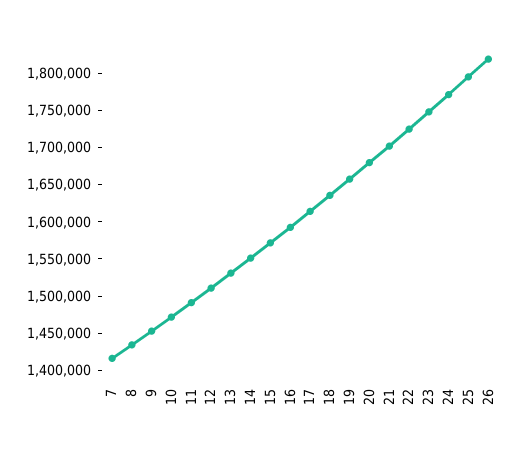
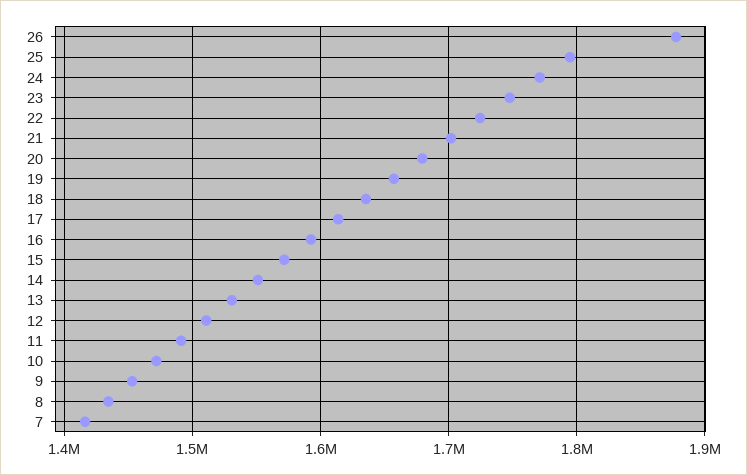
  {
    "7": 1420000,
    "8": 1430000,
    "9": 1450000,
    "10": 1470000,
    "11": 1490000,
    "12": 1510000,
    "13": 1530000,
    "14": 1550000,
    "15": 1570000,
    "16": 1590000,
    "17": 1610000,
    "18": 1640000,
    "19": 1660000,
    "20": 1680000,
    "21": 1700000,
    "22": 1720000,
    "23": 1750000,
    "24": 1770000,
    "25": 1790000,
-   "26": 1825000
+   "26": 1880000
  }

